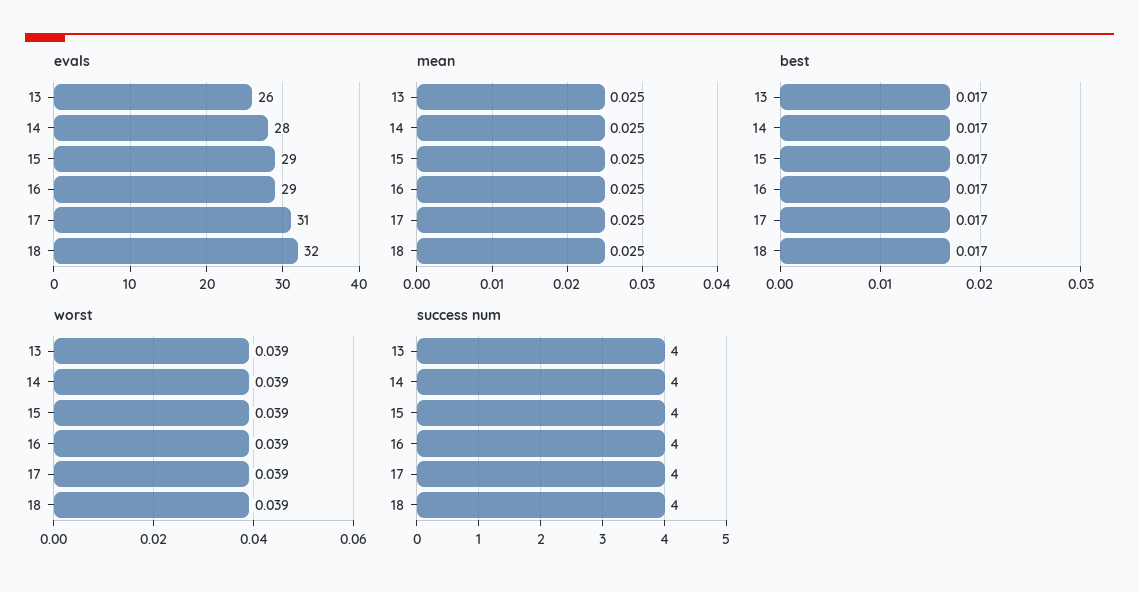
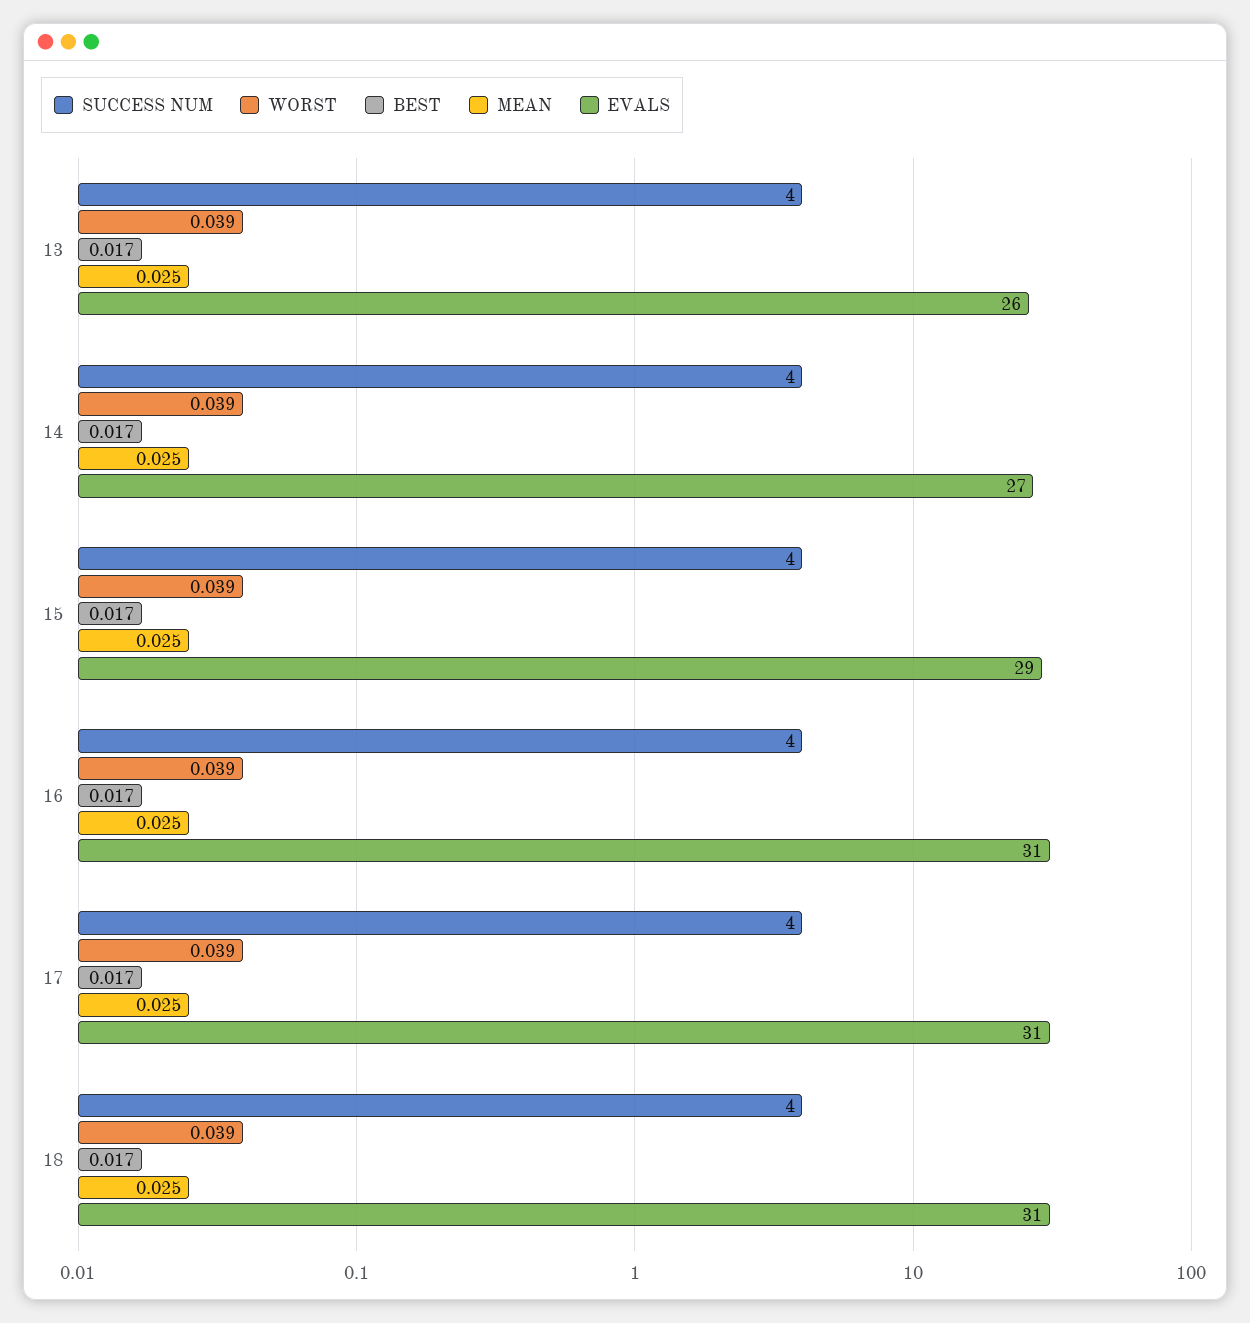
  {
    "evals": {
      "13": 26,
-     "14": 28,
+     "14": 27,
      "15": 29,
-     "16": 29,
+     "16": 31,
      "17": 31,
-     "18": 32
+     "18": 31
    },
    "mean": {
      "13": 0.025,
      "14": 0.025,
      "15": 0.025,
      "16": 0.025,
      "17": 0.025,
      "18": 0.025
    },
    "best": {
      "13": 0.017,
      "14": 0.017,
      "15": 0.017,
      "16": 0.017,
      "17": 0.017,
      "18": 0.017
    },
    "worst": {
      "13": 0.039,
      "14": 0.039,
      "15": 0.039,
      "16": 0.039,
      "17": 0.039,
      "18": 0.039
    },
    "success num": {
      "13": 4,
      "14": 4,
      "15": 4,
      "16": 4,
      "17": 4,
      "18": 4
    }
  }

